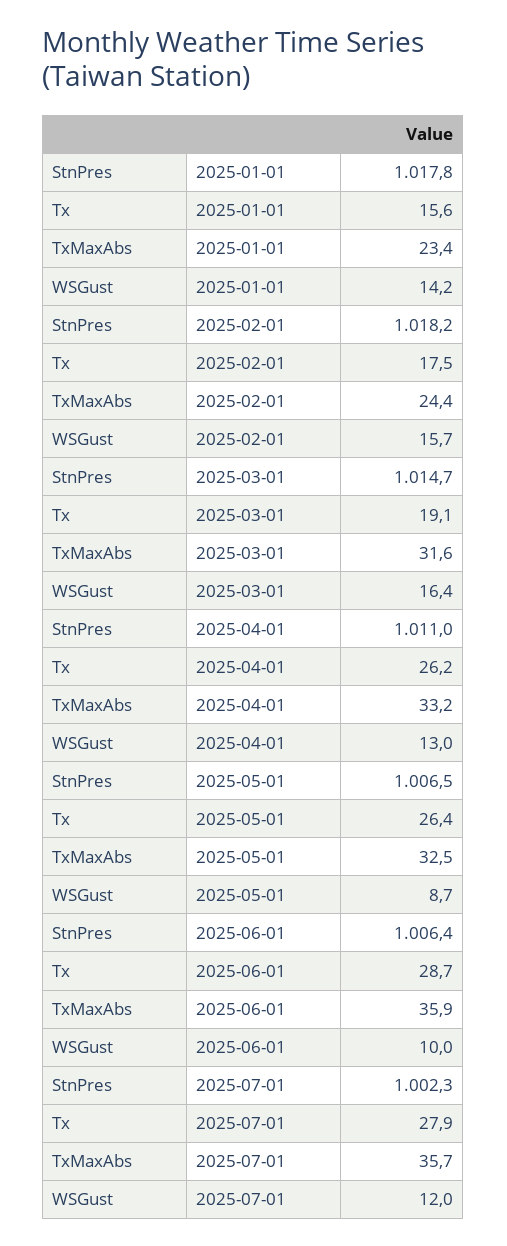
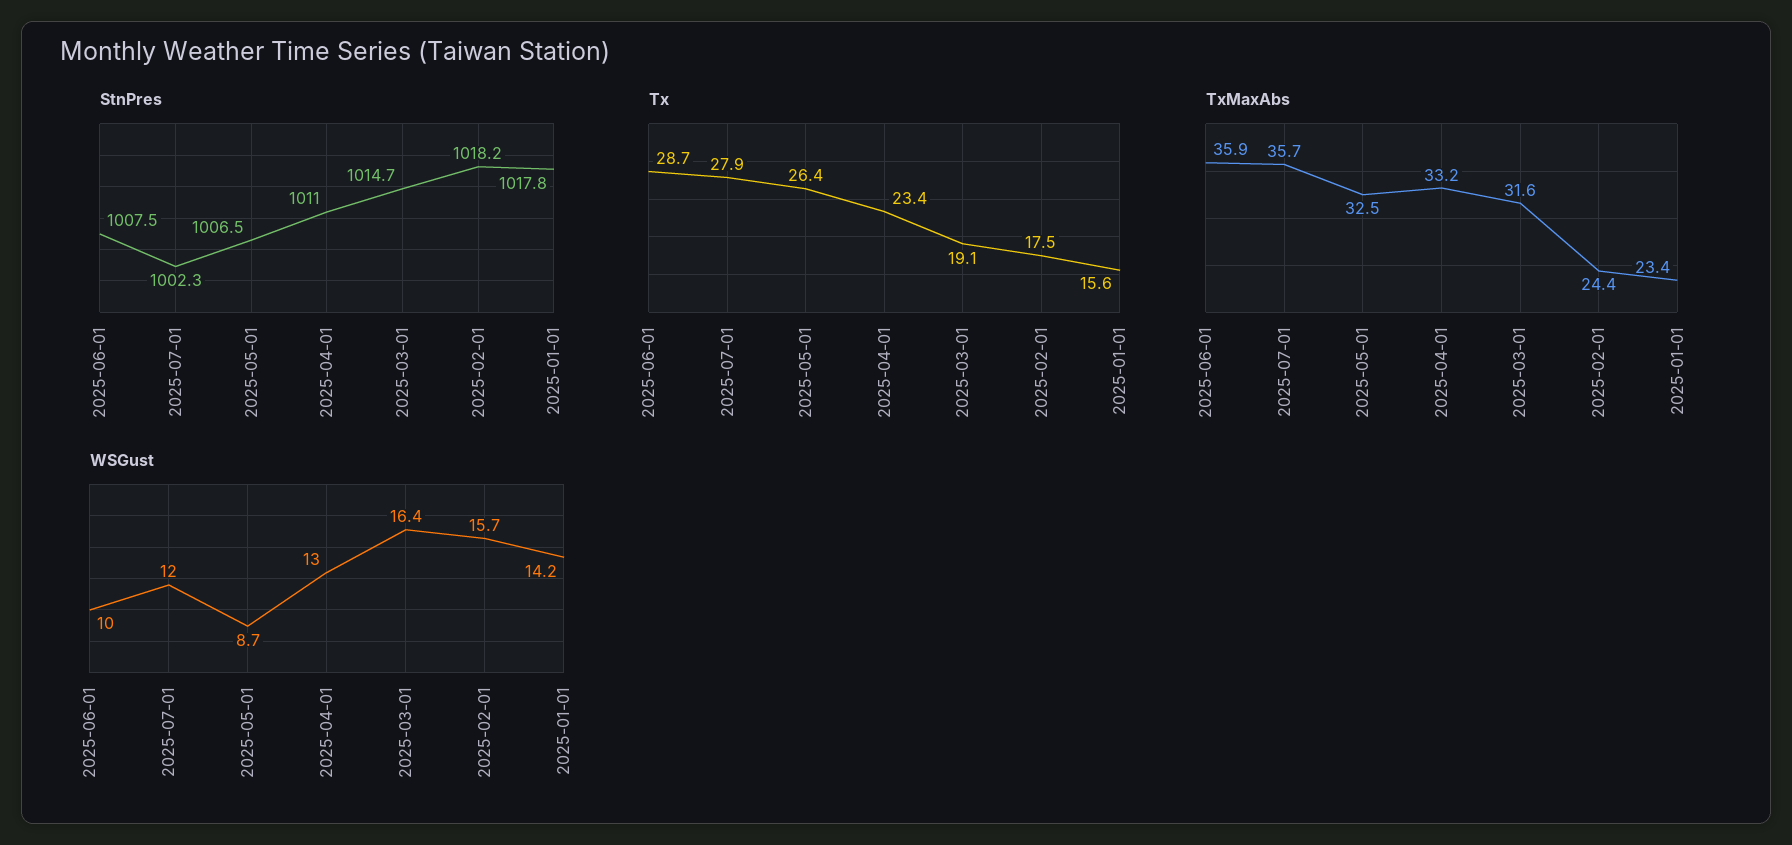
  {
    "StnPres": {
      "2025-01-01": 1017.8,
      "2025-02-01": 1018.2,
      "2025-03-01": 1014.7,
      "2025-04-01": 1011,
      "2025-05-01": 1006.5,
-     "2025-06-01": 1006.4,
+     "2025-06-01": 1007.5,
      "2025-07-01": 1002.3
    },
    "Tx": {
      "2025-01-01": 15.6,
      "2025-02-01": 17.5,
      "2025-03-01": 19.1,
-     "2025-04-01": 26.2,
+     "2025-04-01": 23.4,
      "2025-05-01": 26.4,
      "2025-06-01": 28.7,
      "2025-07-01": 27.9
    },
    "TxMaxAbs": {
      "2025-01-01": 23.4,
      "2025-02-01": 24.4,
      "2025-03-01": 31.6,
      "2025-04-01": 33.2,
      "2025-05-01": 32.5,
      "2025-06-01": 35.9,
      "2025-07-01": 35.7
    },
    "WSGust": {
      "2025-01-01": 14.2,
      "2025-02-01": 15.7,
      "2025-03-01": 16.4,
      "2025-04-01": 13,
      "2025-05-01": 8.7,
      "2025-06-01": 10,
      "2025-07-01": 12
    }
  }

